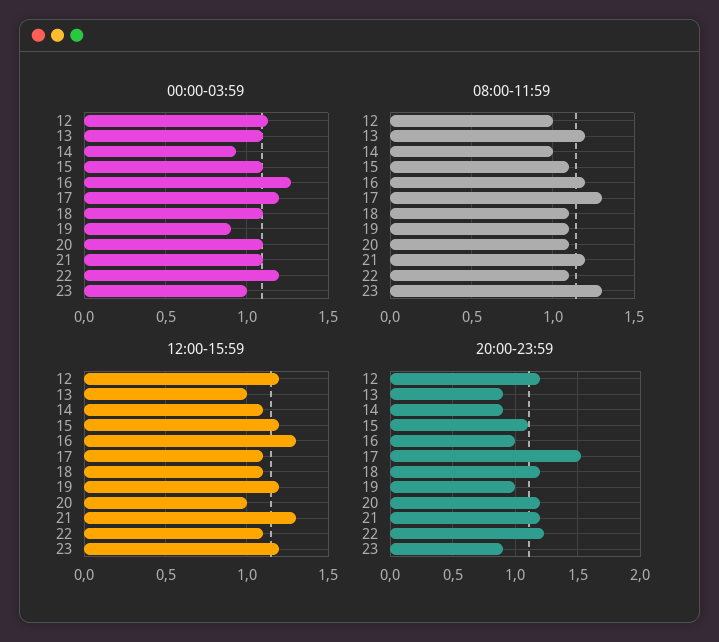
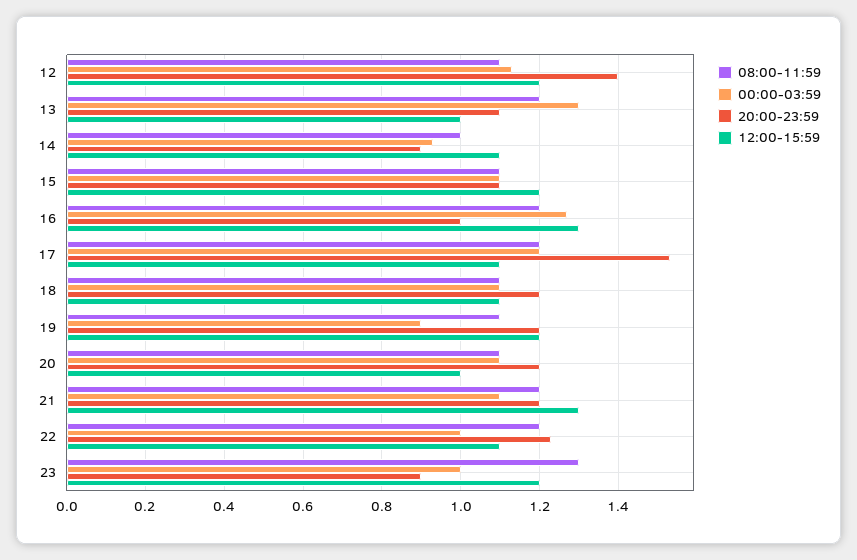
  {
    "00:00-03:59": {
      "12": 1.15,
-     "13": 1.1,
+     "13": 1.3,
      "14": 0.95,
      "15": 1.1,
      "16": 1.25,
      "17": 1.2,
      "18": 1.1,
      "19": 0.9,
      "20": 1.1,
      "21": 1.1,
-     "22": 1.2,
+     "22": 1,
      "23": 1
    },
    "08:00-11:59": {
-     "12": 1,
+     "12": 1.1,
      "13": 1.2,
      "14": 1,
      "15": 1.1,
      "16": 1.2,
-     "17": 1.3,
+     "17": 1.2,
      "18": 1.1,
      "19": 1.1,
      "20": 1.1,
      "21": 1.2,
-     "22": 1.1,
+     "22": 1.2,
      "23": 1.3
    },
    "12:00-15:59": {
      "12": 1.2,
      "13": 1,
      "14": 1.1,
      "15": 1.2,
      "16": 1.3,
      "17": 1.1,
      "18": 1.1,
      "19": 1.2,
      "20": 1,
      "21": 1.3,
      "22": 1.1,
      "23": 1.2
    },
    "20:00-23:59": {
-     "12": 1.2,
+     "12": 1.4,
-     "13": 0.9,
+     "13": 1.1,
      "14": 0.9,
      "15": 1.1,
      "16": 1,
      "17": 1.55,
      "18": 1.2,
-     "19": 1,
+     "19": 1.2,
      "20": 1.2,
      "21": 1.2,
      "22": 1.25,
      "23": 0.9
    }
  }

